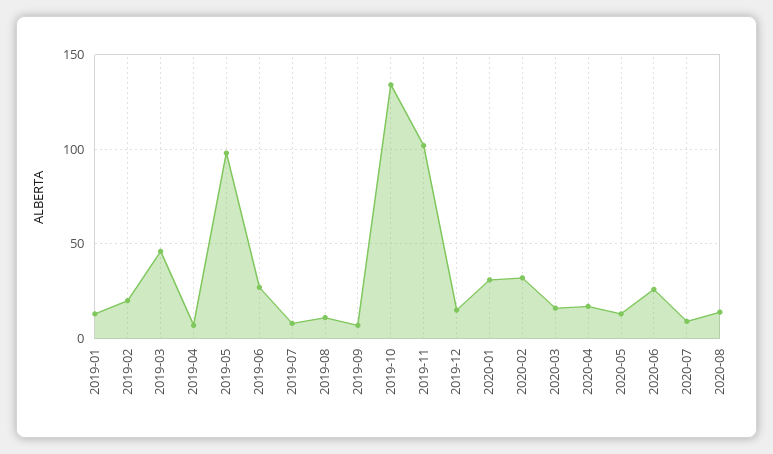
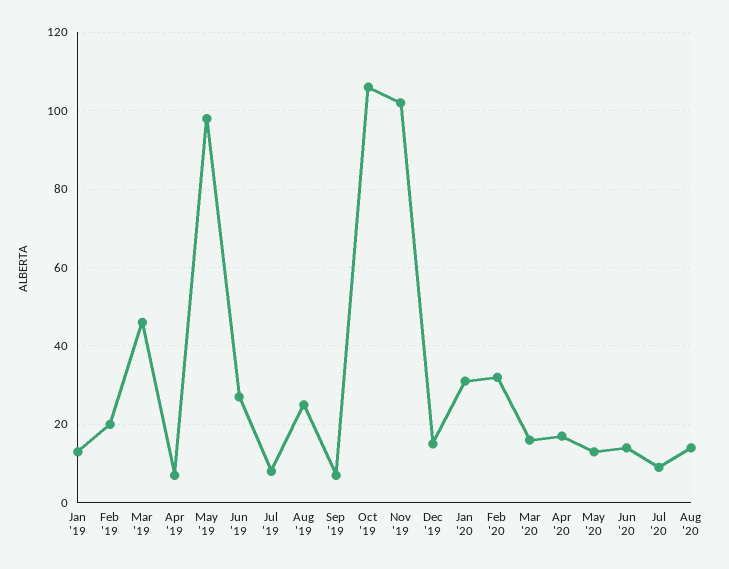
  {
    "2019-01": 15,
    "2019-02": 20,
    "2019-03": 45,
    "2019-04": 5,
    "2019-05": 100,
    "2019-06": 25,
    "2019-07": 10,
-   "2019-08": 10,
+   "2019-08": 25,
    "2019-09": 5,
-   "2019-10": 135,
+   "2019-10": 105,
    "2019-11": 100,
    "2019-12": 15,
    "2020-01": 30,
    "2020-02": 30,
    "2020-03": 15,
    "2020-04": 15,
    "2020-05": 15,
-   "2020-06": 25,
+   "2020-06": 15,
    "2020-07": 10,
    "2020-08": 15
  }

